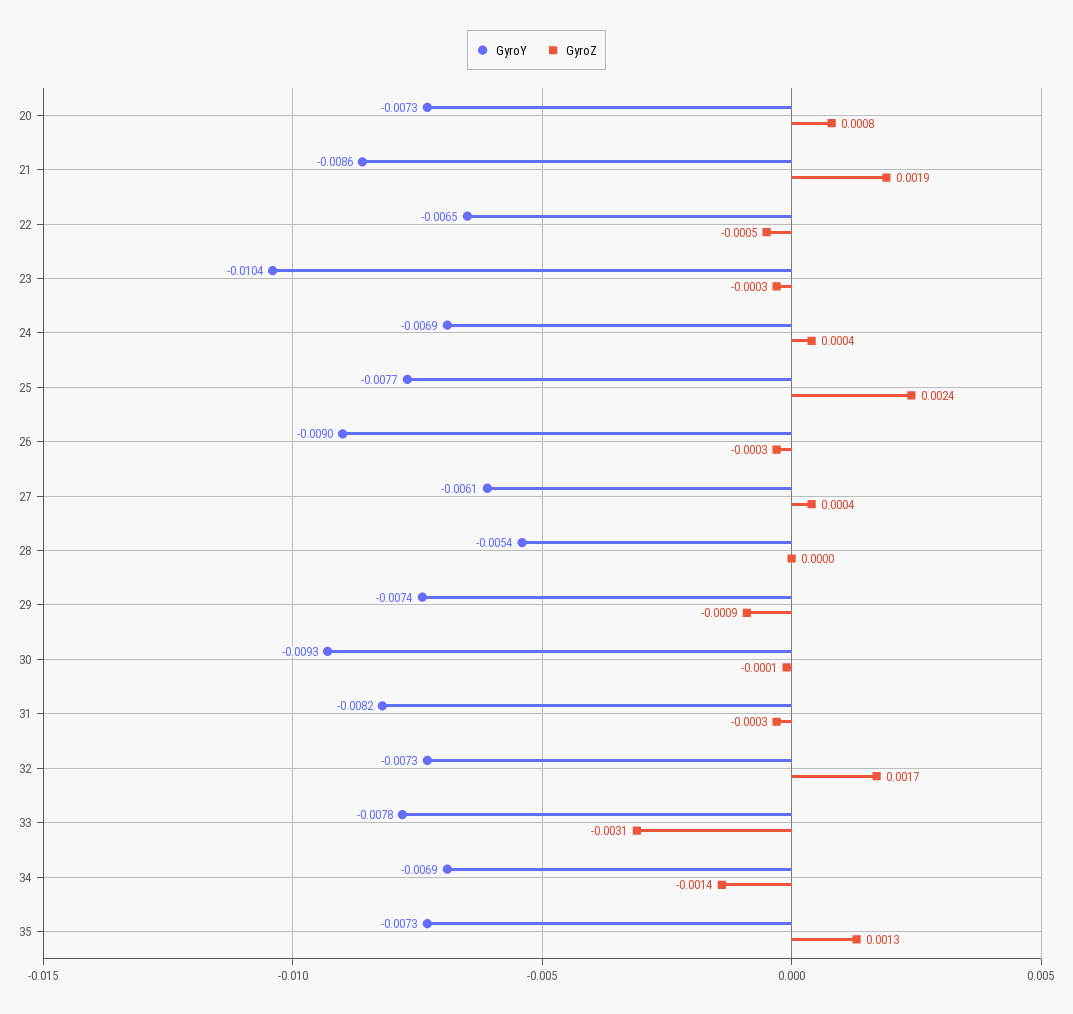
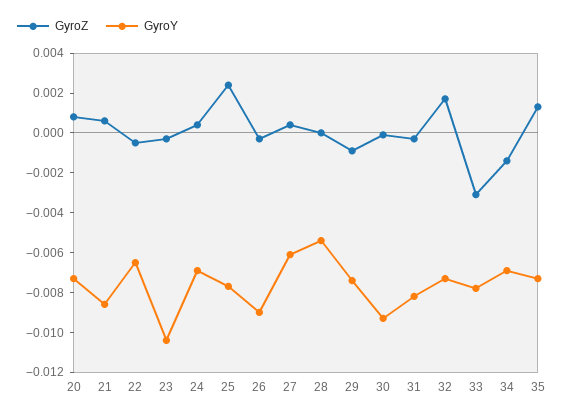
  {
    "GyroY": {
      "20": -0.0073,
      "21": -0.0086,
      "22": -0.0065,
      "23": -0.0104,
      "24": -0.0069,
      "25": -0.0077,
      "26": -0.009,
      "27": -0.0061,
      "28": -0.0054,
      "29": -0.0074,
      "30": -0.0093,
      "31": -0.0082,
      "32": -0.0073,
      "33": -0.0078,
      "34": -0.0069,
      "35": -0.0073
    },
    "GyroZ": {
      "20": 0.0008,
-     "21": 0.0019,
+     "21": 0.0005,
      "22": -0.0005,
      "23": -0.0003,
      "24": 0.0004,
      "25": 0.0024,
      "26": -0.0003,
      "27": 0.0004,
      "28": 0,
      "29": -0.0009,
      "30": -0.0001,
      "31": -0.0003,
      "32": 0.0017,
      "33": -0.0031,
      "34": -0.0014,
      "35": 0.0013
    }
  }

